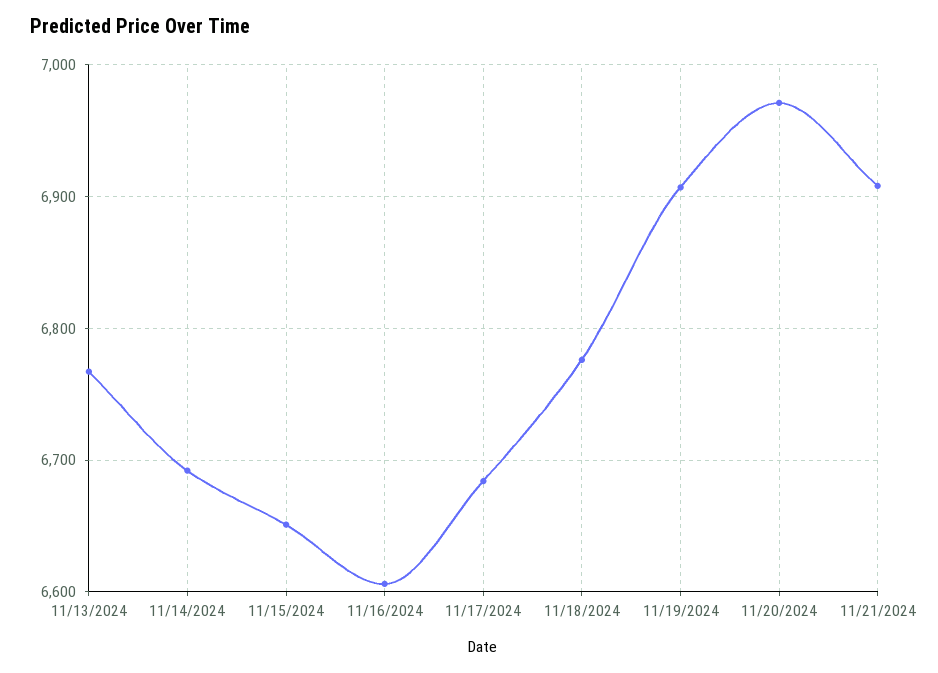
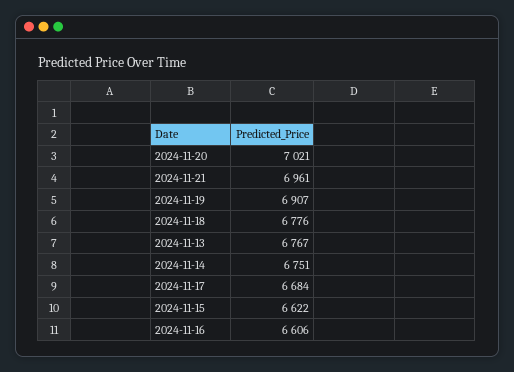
  {
    "11/13/2024": 6767,
-   "11/14/2024": 6690,
+   "11/14/2024": 6751,
-   "11/15/2024": 6650,
+   "11/15/2024": 6622,
    "11/16/2024": 6606,
    "11/17/2024": 6684,
    "11/18/2024": 6776,
    "11/19/2024": 6907,
-   "11/20/2024": 6970,
+   "11/20/2024": 7021,
-   "11/21/2024": 6910
+   "11/21/2024": 6961
  }

